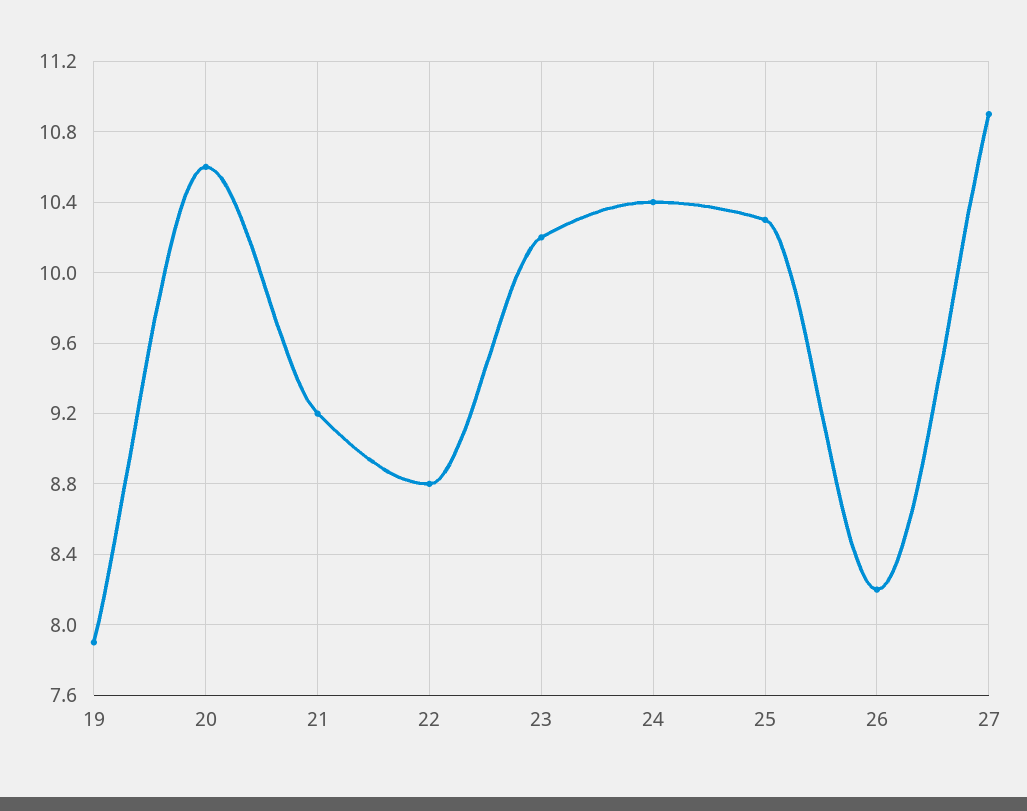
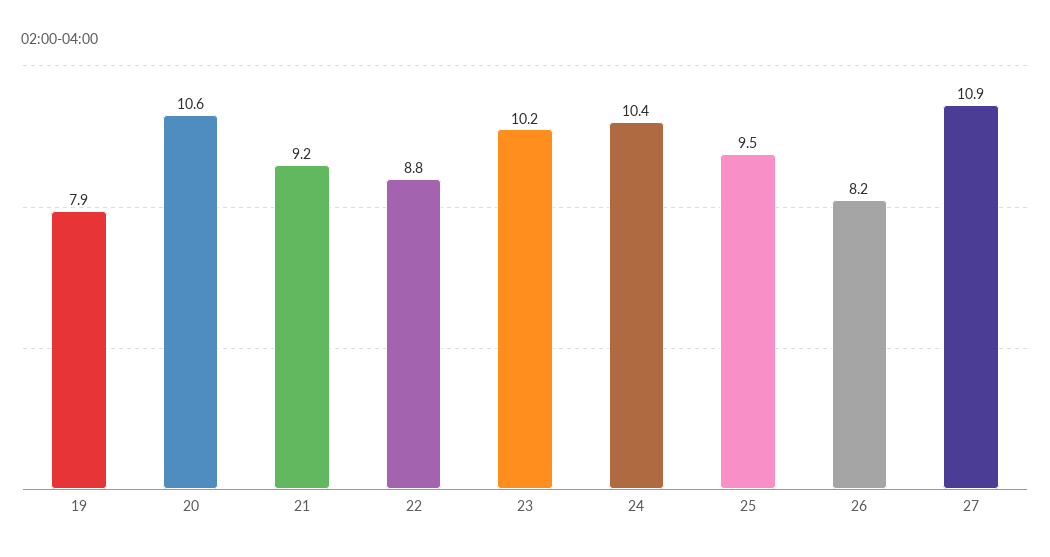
  {
    "19": 7.9,
    "20": 10.6,
    "21": 9.2,
    "22": 8.8,
    "23": 10.2,
    "24": 10.4,
-   "25": 10.3,
+   "25": 9.5,
    "26": 8.2,
    "27": 10.9
  }

